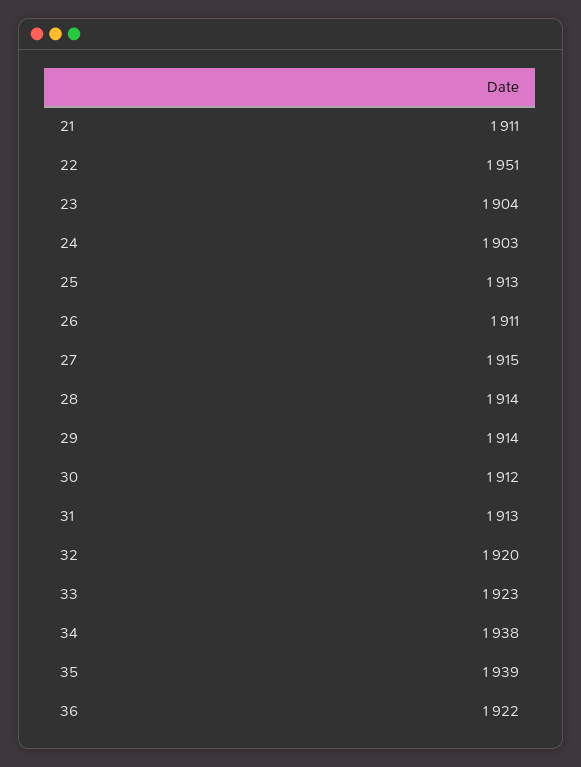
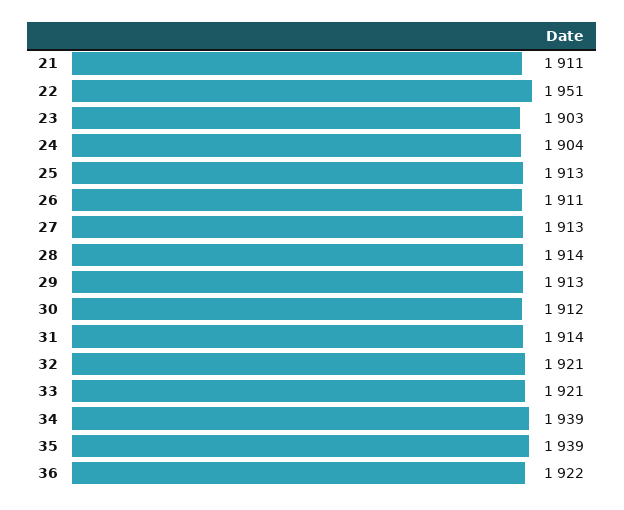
  {
    "21": 1911,
    "22": 1951,
-   "23": 1904,
+   "23": 1903,
-   "24": 1903,
+   "24": 1904,
    "25": 1913,
    "26": 1911,
-   "27": 1915,
+   "27": 1913,
    "28": 1914,
-   "29": 1914,
+   "29": 1913,
    "30": 1912,
-   "31": 1913,
+   "31": 1914,
-   "32": 1920,
+   "32": 1921,
-   "33": 1923,
+   "33": 1921,
-   "34": 1938,
+   "34": 1939,
    "35": 1939,
    "36": 1922
  }

